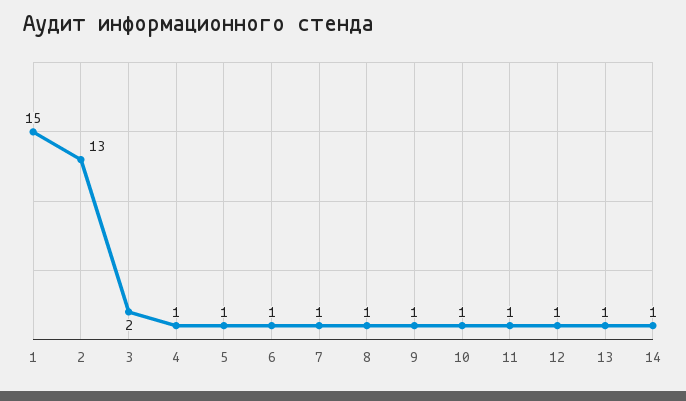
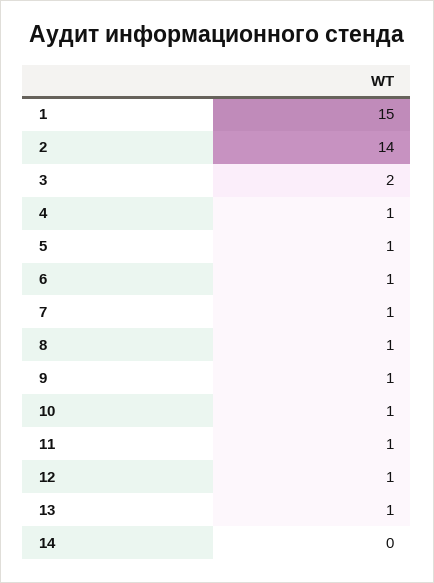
  {
    "1": 15,
-   "2": 13,
+   "2": 14,
    "3": 2,
    "4": 1,
    "5": 1,
    "6": 1,
    "7": 1,
    "8": 1,
    "9": 1,
    "10": 1,
    "11": 1,
    "12": 1,
    "13": 1,
-   "14": 1
+   "14": 0
  }

